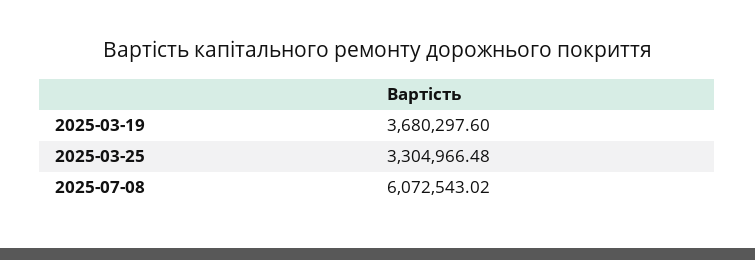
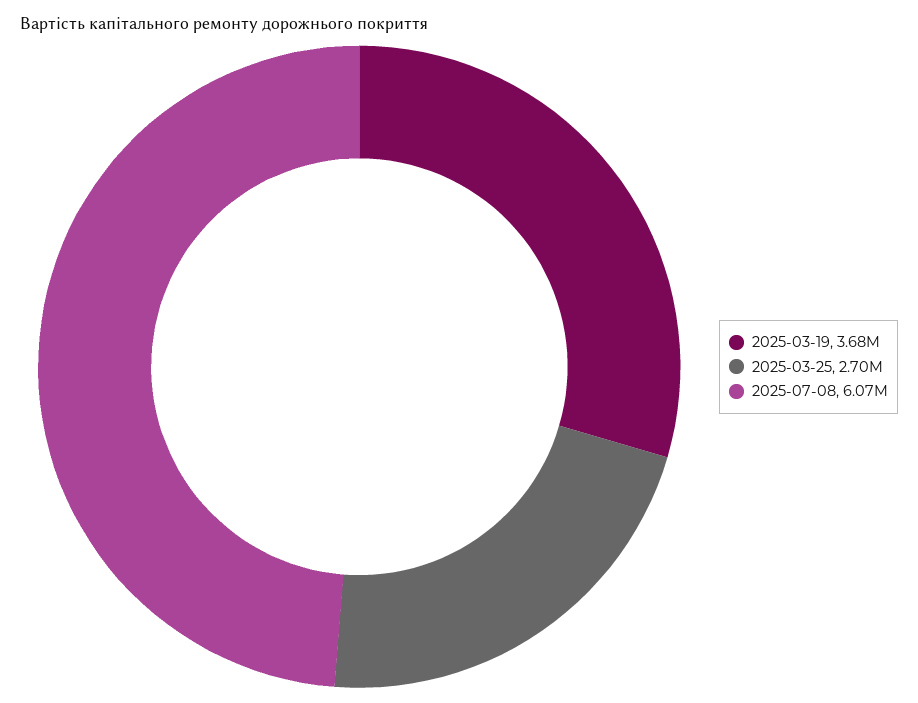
  {
    "2025-03-19": 3680297.6,
-   "2025-03-25": 3304966.48,
+   "2025-03-25": 2700000,
    "2025-07-08": 6072543.02
  }

